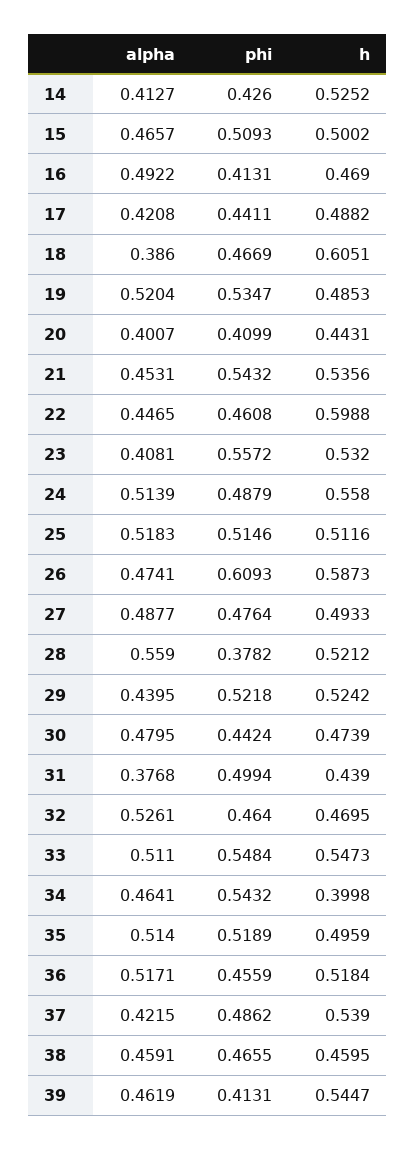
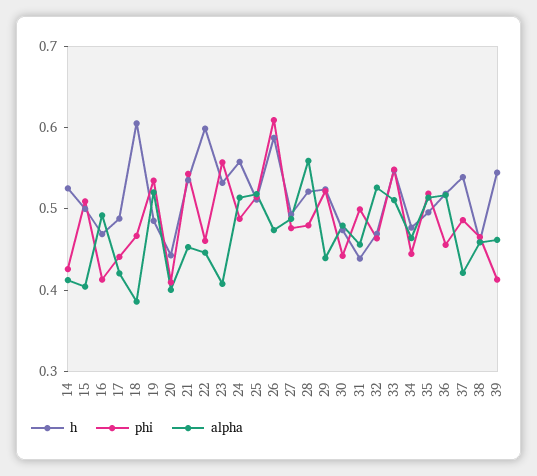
  {
    "alpha": {
      "14": 0.4127,
-     "15": 0.4657,
+     "15": 0.4,
      "16": 0.4922,
      "17": 0.4208,
      "18": 0.386,
      "19": 0.5204,
      "20": 0.4007,
      "21": 0.4531,
      "22": 0.4465,
      "23": 0.4081,
      "24": 0.5139,
      "25": 0.5183,
      "26": 0.4741,
      "27": 0.4877,
      "28": 0.559,
      "29": 0.4395,
      "30": 0.4795,
-     "31": 0.3768,
+     "31": 0.46,
      "32": 0.5261,
      "33": 0.511,
      "34": 0.4641,
      "35": 0.514,
      "36": 0.5171,
      "37": 0.4215,
      "38": 0.4591,
      "39": 0.4619
    },
    "phi": {
      "14": 0.426,
      "15": 0.5093,
      "16": 0.4131,
      "17": 0.4411,
      "18": 0.4669,
      "19": 0.5347,
      "20": 0.4099,
      "21": 0.5432,
      "22": 0.4608,
      "23": 0.5572,
      "24": 0.4879,
      "25": 0.5146,
      "26": 0.6093,
      "27": 0.4764,
-     "28": 0.3782,
+     "28": 0.48,
      "29": 0.5218,
      "30": 0.4424,
      "31": 0.4994,
      "32": 0.464,
      "33": 0.5484,
-     "34": 0.5432,
+     "34": 0.44,
      "35": 0.5189,
      "36": 0.4559,
      "37": 0.4862,
      "38": 0.4655,
      "39": 0.4131
    },
    "h": {
      "14": 0.5252,
      "15": 0.5002,
      "16": 0.469,
      "17": 0.4882,
      "18": 0.6051,
      "19": 0.4853,
      "20": 0.4431,
      "21": 0.5356,
      "22": 0.5988,
      "23": 0.532,
      "24": 0.558,
      "25": 0.5116,
      "26": 0.5873,
      "27": 0.4933,
      "28": 0.5212,
      "29": 0.5242,
      "30": 0.4739,
      "31": 0.439,
      "32": 0.4695,
      "33": 0.5473,
-     "34": 0.3998,
+     "34": 0.48,
      "35": 0.4959,
      "36": 0.5184,
      "37": 0.539,
      "38": 0.4595,
      "39": 0.5447
    }
  }

